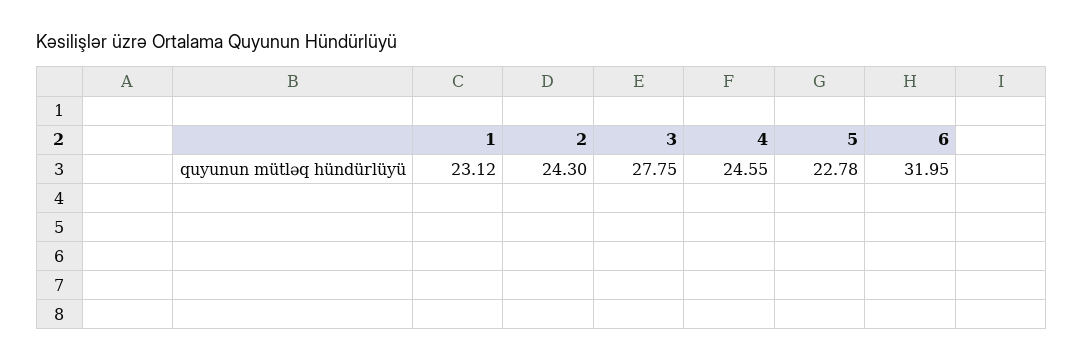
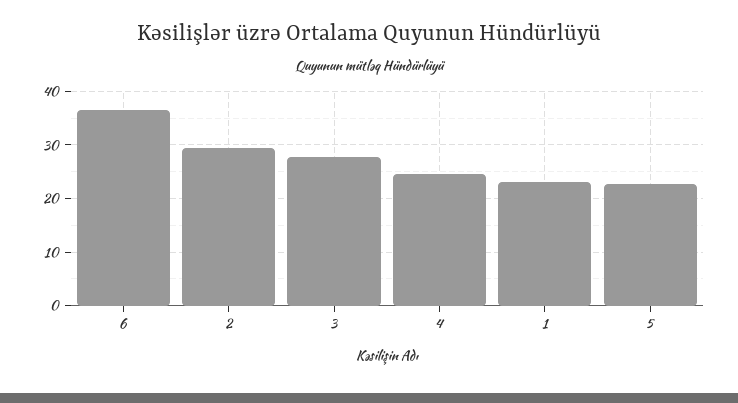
  {
    "1": 23.12,
-   "2": 24.3,
+   "2": 30,
    "3": 27.75,
    "4": 24.55,
    "5": 22.78,
-   "6": 31.95
+   "6": 36
  }

